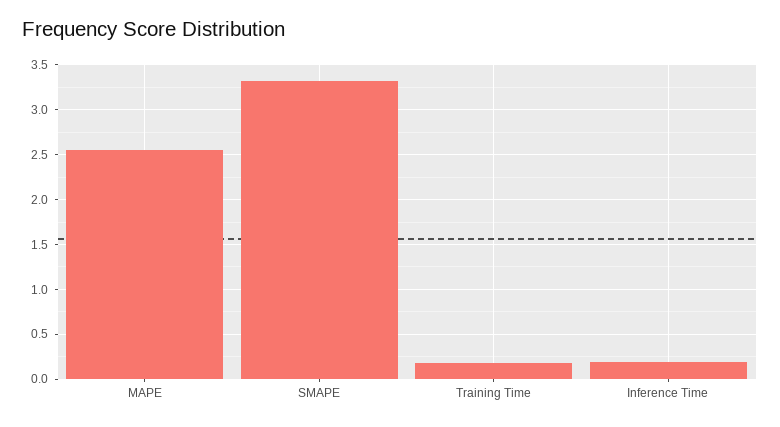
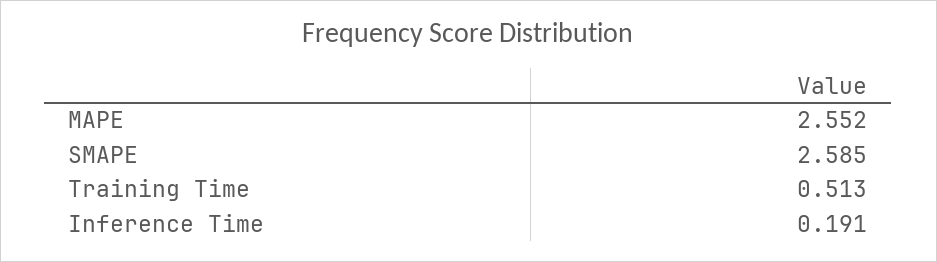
  {
    "MAPE": 2.552,
-   "SMAPE": 3.3,
+   "SMAPE": 2.585,
-   "Training Time": 0.2,
+   "Training Time": 0.513,
    "Inference Time": 0.191
  }

